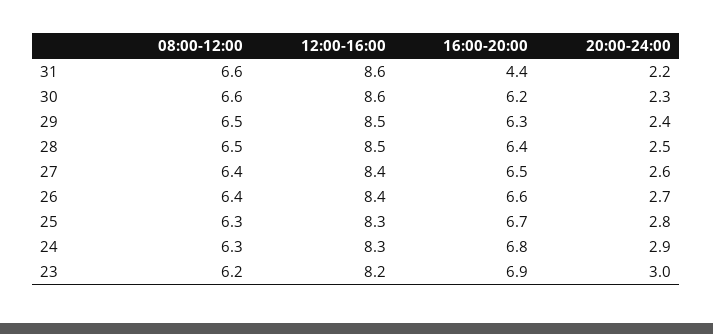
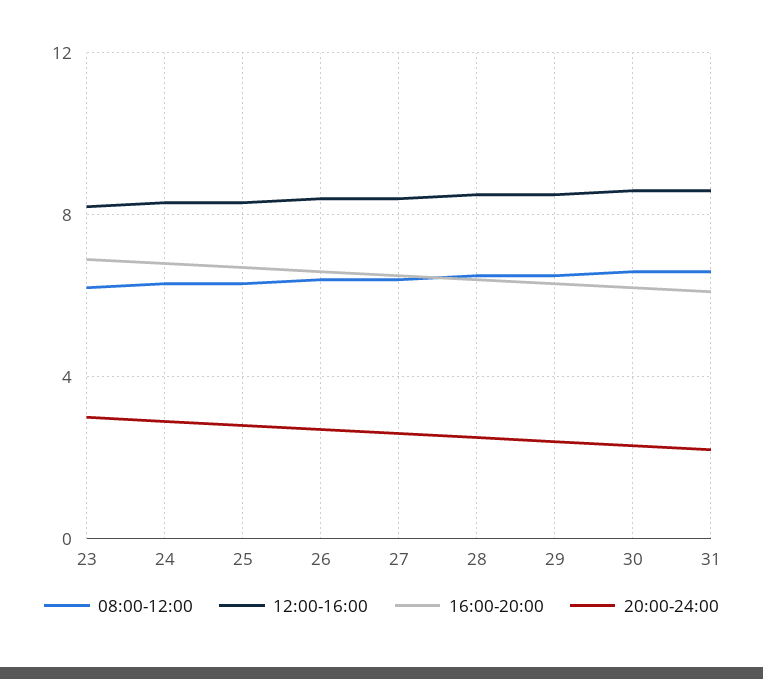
  {
    "08:00-12:00": {
      "31": 6.6,
      "30": 6.6,
      "29": 6.5,
      "28": 6.5,
      "27": 6.4,
      "26": 6.4,
      "25": 6.3,
      "24": 6.3,
      "23": 6.2
    },
    "12:00-16:00": {
      "31": 8.6,
      "30": 8.6,
      "29": 8.5,
      "28": 8.5,
      "27": 8.4,
      "26": 8.4,
      "25": 8.3,
      "24": 8.3,
      "23": 8.2
    },
    "16:00-20:00": {
-     "31": 4.4,
+     "31": 6,
      "30": 6.2,
      "29": 6.3,
      "28": 6.4,
      "27": 6.5,
      "26": 6.6,
      "25": 6.7,
      "24": 6.8,
      "23": 6.9
    },
    "20:00-24:00": {
      "31": 2.2,
      "30": 2.3,
      "29": 2.4,
      "28": 2.5,
      "27": 2.6,
      "26": 2.7,
      "25": 2.8,
      "24": 2.9,
      "23": 3
    }
  }

